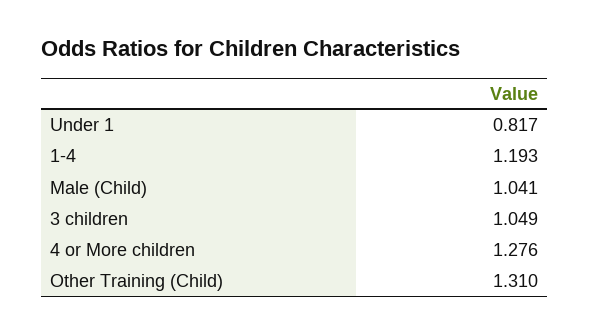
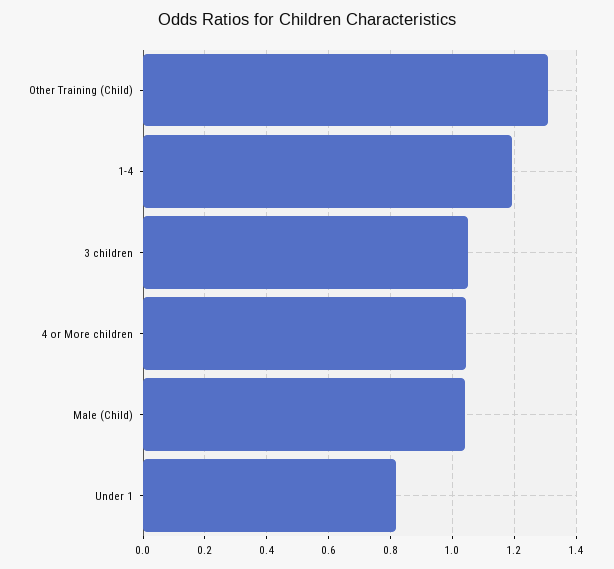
  {
    "Under 1": 0.817,
    "1-4": 1.193,
    "Male (Child)": 1.041,
    "3 children": 1.049,
-   "4 or More children": 1.276,
+   "4 or More children": 1.04,
    "Other Training (Child)": 1.31
  }

